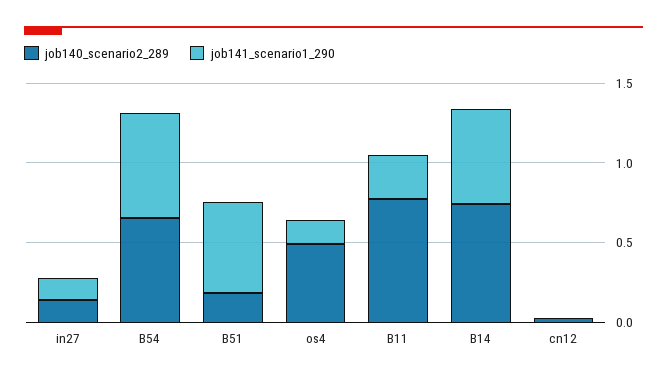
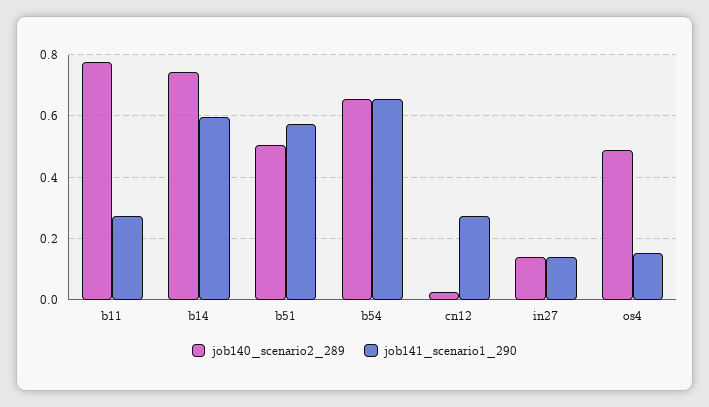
  {
    "job140_scenario2_289": {
      "in27": 0.14,
      "B54": 0.66,
-     "B51": 0.2,
+     "B51": 0.5,
      "os4": 0.48,
      "B11": 0.78,
      "B14": 0.74,
      "cn12": 0.02
    },
    "job141_scenario1_290": {
      "in27": 0.14,
      "B54": 0.66,
      "B51": 0.58,
      "os4": 0.16,
      "B11": 0.28,
      "B14": 0.6,
-     "cn12": 0
+     "cn12": 0.28
    }
  }

